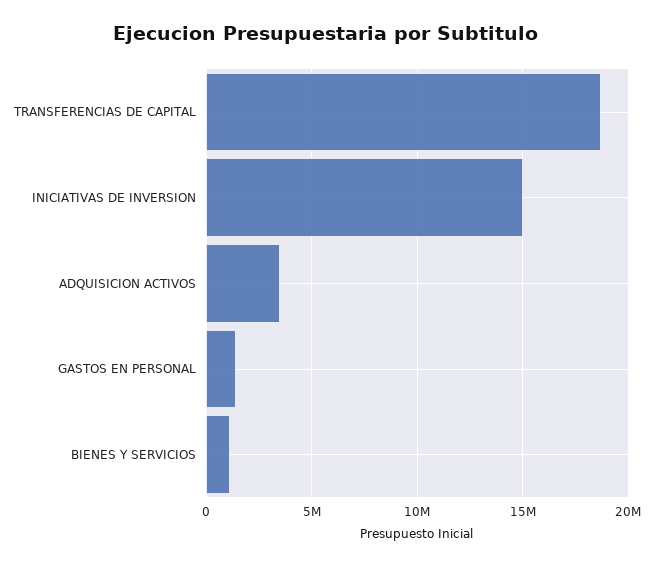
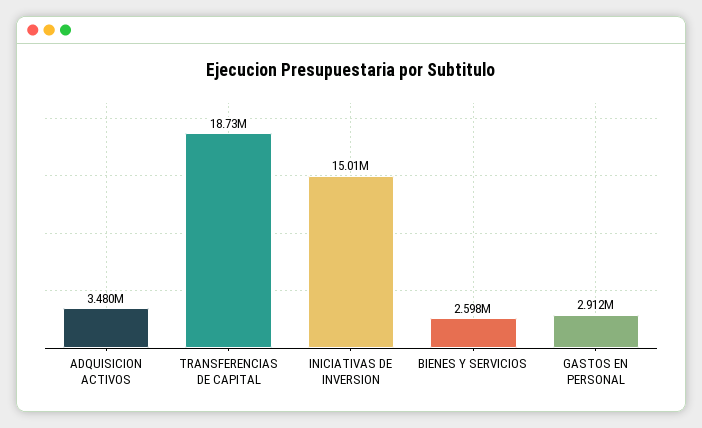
  {
    "TRANSFERENCIAS DE CAPITAL": 18730000,
    "INICIATIVAS DE INVERSION": 15010000,
    "ADQUISICION ACTIVOS": 3480000,
-   "GASTOS EN PERSONAL": 1500000,
+   "GASTOS EN PERSONAL": 2912000,
-   "BIENES Y SERVICIOS": 1000000
+   "BIENES Y SERVICIOS": 2598000
  }

